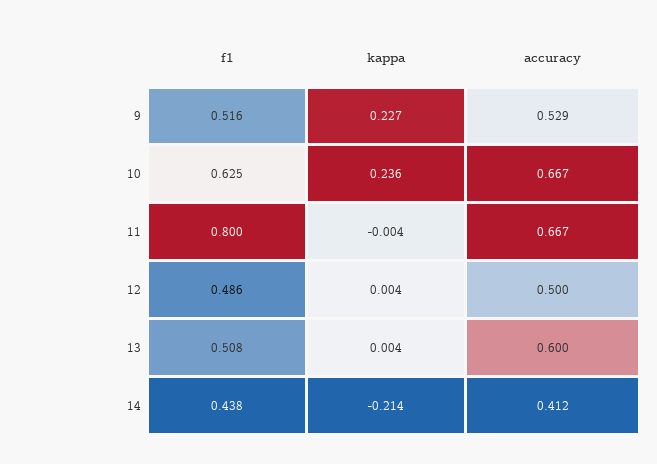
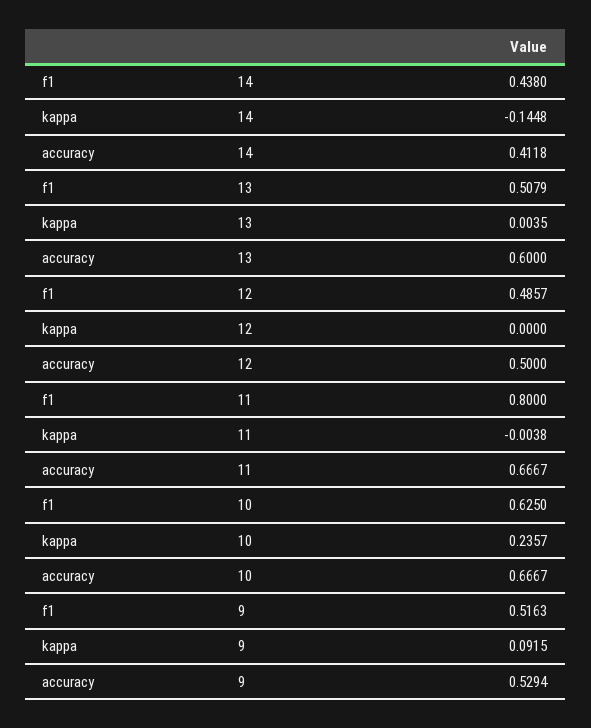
  {
    "f1": {
      "9": 0.5163,
      "10": 0.625,
      "11": 0.8,
      "12": 0.4857,
      "13": 0.5079,
      "14": 0.438
    },
    "kappa": {
-     "9": 0.227,
+     "9": 0.0915,
      "10": 0.2357,
      "11": -0.0038,
-     "12": 0.004,
+     "12": 0,
      "13": 0.0035,
-     "14": -0.214
+     "14": -0.1448
    },
    "accuracy": {
      "9": 0.5294,
      "10": 0.6667,
      "11": 0.6667,
      "12": 0.5,
      "13": 0.6,
      "14": 0.4118
    }
  }

